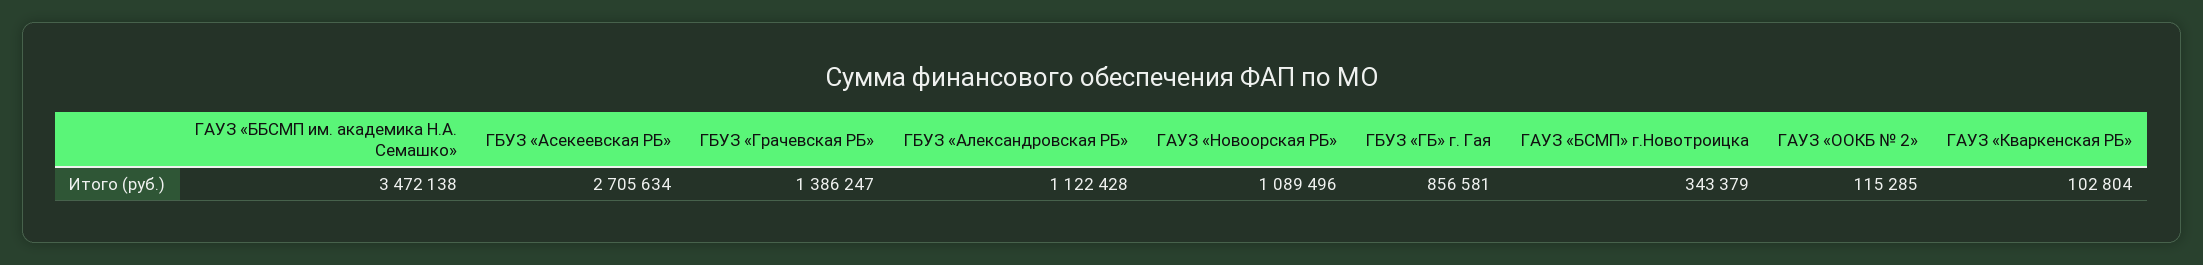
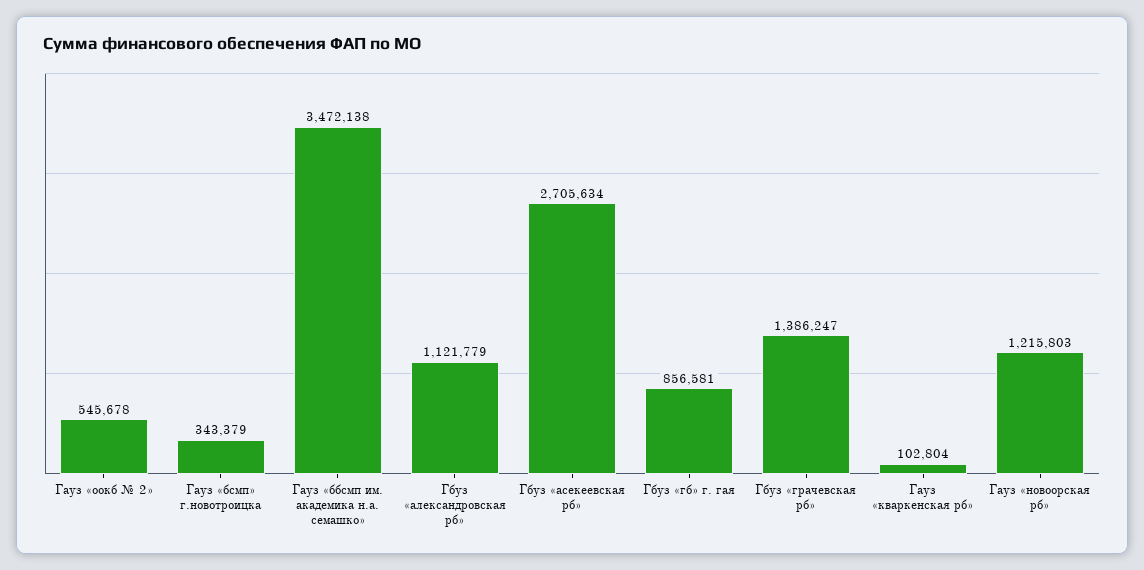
  {
    "ГАУЗ «ББСМП им. академика Н.А. Семашко»": 3472138,
    "ГБУЗ «Асекеевская РБ»": 2705634,
    "ГБУЗ «Грачевская РБ»": 1386247,
-   "ГБУЗ «Александровская РБ»": 1122428,
+   "ГБУЗ «Александровская РБ»": 1121779,
-   "ГАУЗ «Новоорская РБ»": 1089496,
+   "ГАУЗ «Новоорская РБ»": 1215803,
    "ГБУЗ «ГБ» г. Гая": 856581,
    "ГАУЗ «БСМП» г.Новотроицка": 343379,
-   "ГАУЗ «OOКБ № 2»": 115285,
+   "ГАУЗ «OOКБ № 2»": 545678,
    "ГАУЗ «Кваркенская РБ»": 102804
  }

